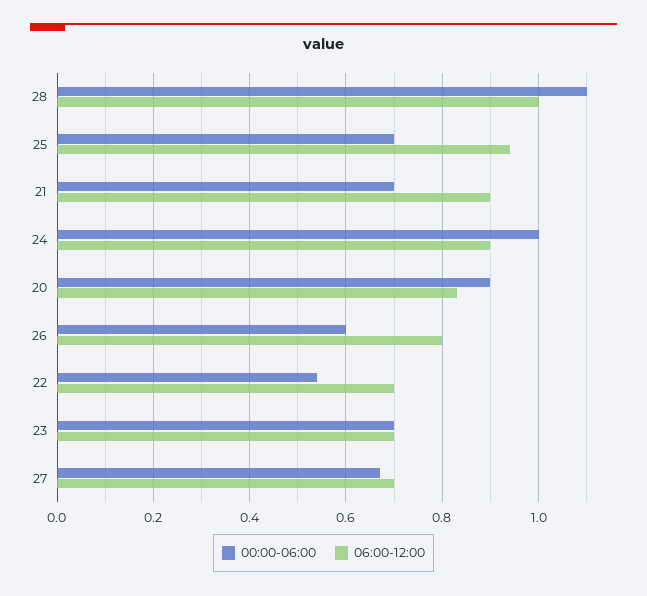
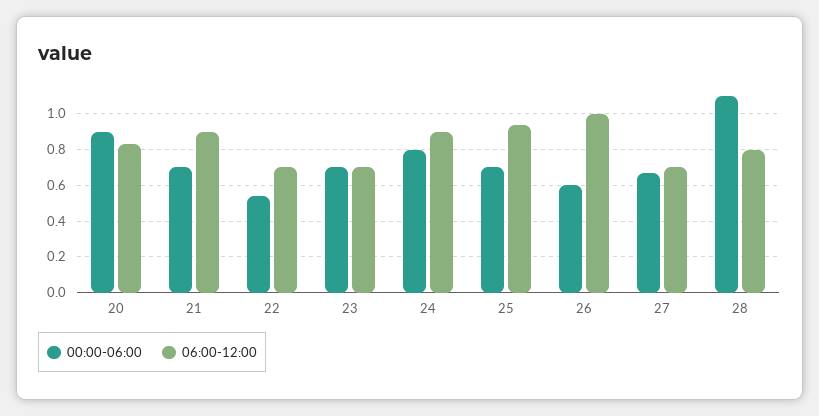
  {
    "00:00-06:00": {
      "28": 1.1,
      "25": 0.7,
      "21": 0.7,
-     "24": 1,
+     "24": 0.8,
      "20": 0.9,
      "26": 0.6,
      "22": 0.55,
      "23": 0.7,
      "27": 0.65
    },
    "06:00-12:00": {
-     "28": 1,
+     "28": 0.8,
      "25": 0.95,
      "21": 0.9,
      "24": 0.9,
      "20": 0.85,
-     "26": 0.8,
+     "26": 1,
      "22": 0.7,
      "23": 0.7,
      "27": 0.7
    }
  }

